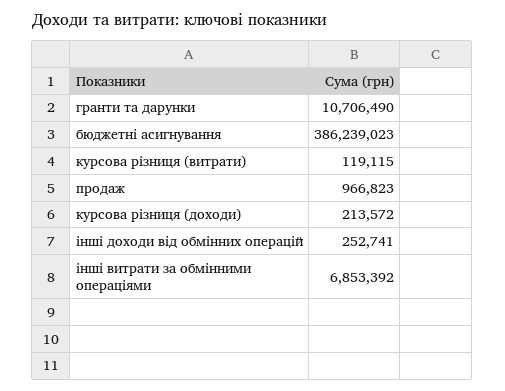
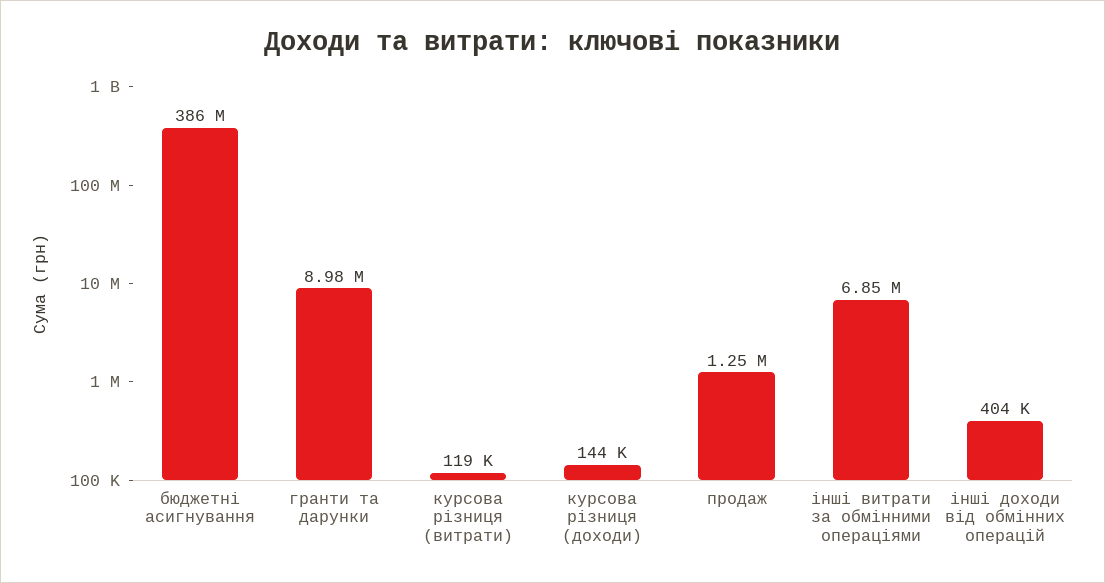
  {
-   "гранти та дарунки": 10706490,
+   "гранти та дарунки": 8980000,
    "бюджетні асигнування": 386239023,
    "курсова різниця (витрати)": 119115,
-   "продаж": 966823,
+   "продаж": 1250000,
-   "курсова різниця (доходи)": 213572,
+   "курсова різниця (доходи)": 144000,
-   "інші доходи від обмінних операцій": 252741,
+   "інші доходи від обмінних операцій": 404000,
    "інші витрати за обмінними операціями": 6853392
  }

